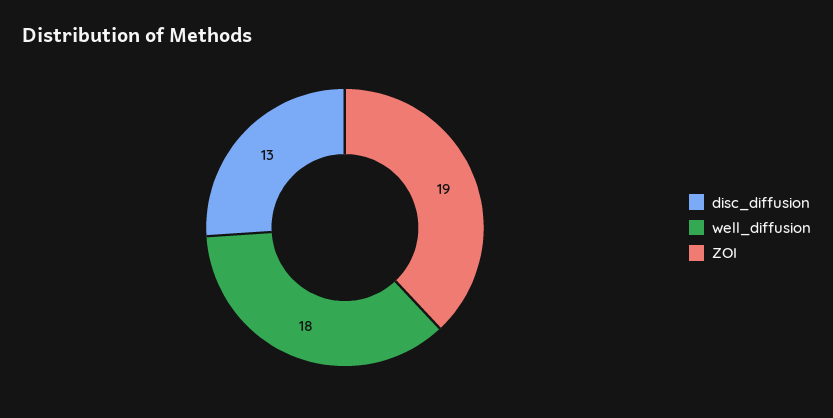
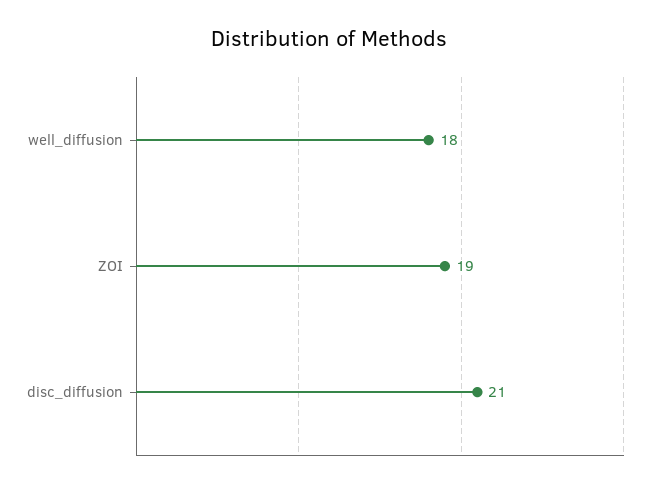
  {
-   "disc_diffusion": 13,
+   "disc_diffusion": 21,
    "well_diffusion": 18,
    "ZOI": 19
  }

